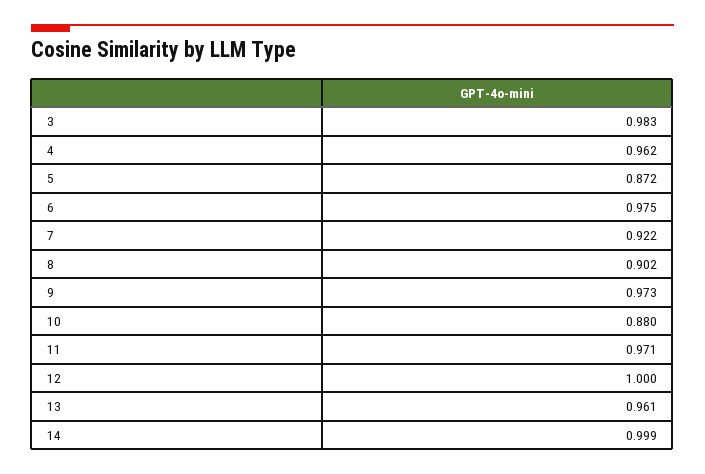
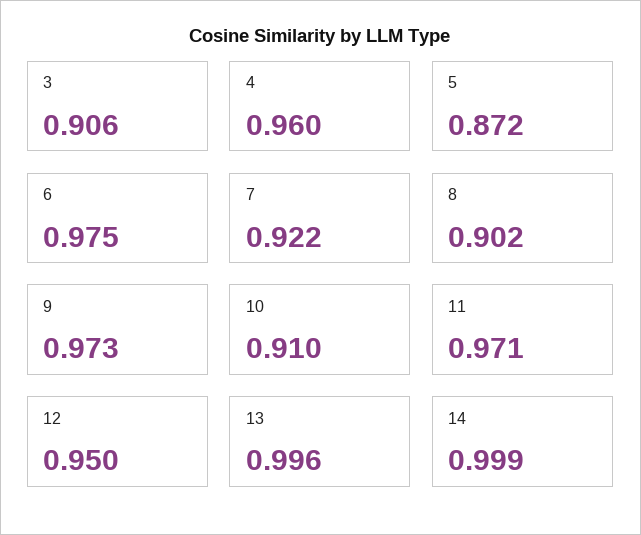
  {
-   "3": 0.983,
+   "3": 0.906,
-   "4": 0.962,
+   "4": 0.96,
    "5": 0.872,
    "6": 0.975,
    "7": 0.922,
    "8": 0.902,
    "9": 0.973,
-   "10": 0.88,
+   "10": 0.91,
    "11": 0.971,
-   "12": 1,
+   "12": 0.95,
-   "13": 0.961,
+   "13": 0.996,
    "14": 0.999
  }

